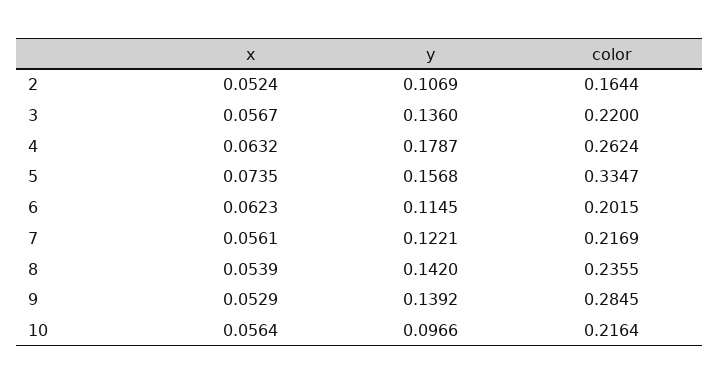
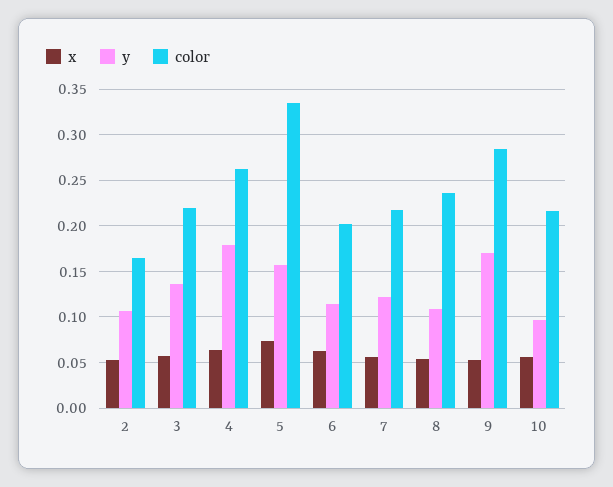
  {
    "x": {
      "2": 0.0524,
      "3": 0.0567,
      "4": 0.0632,
      "5": 0.0735,
      "6": 0.0623,
      "7": 0.0561,
      "8": 0.0539,
      "9": 0.0529,
      "10": 0.0564
    },
    "y": {
      "2": 0.1069,
      "3": 0.136,
      "4": 0.1787,
      "5": 0.1568,
      "6": 0.1145,
      "7": 0.1221,
-     "8": 0.142,
+     "8": 0.11,
-     "9": 0.1392,
+     "9": 0.17,
      "10": 0.0966
    },
    "color": {
      "2": 0.1644,
      "3": 0.22,
      "4": 0.2624,
      "5": 0.3347,
      "6": 0.2015,
      "7": 0.2169,
      "8": 0.2355,
      "9": 0.2845,
      "10": 0.2164
    }
  }

